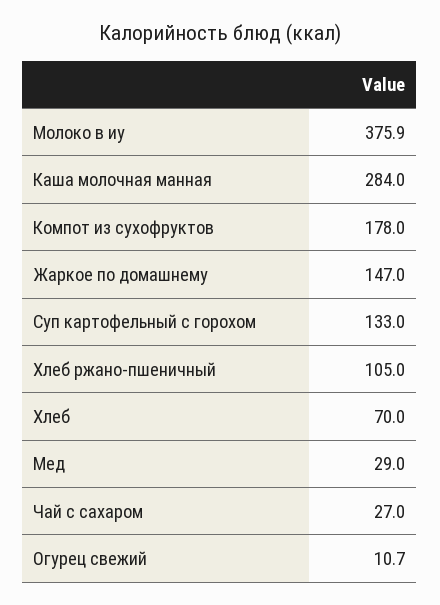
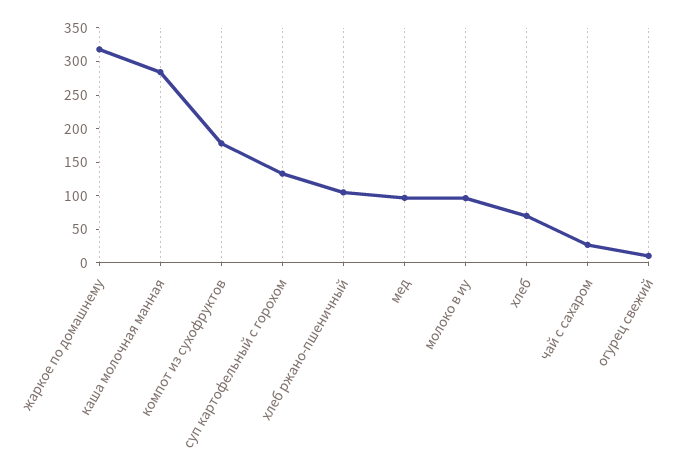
  {
-   "Молоко в иу": 375.9,
+   "Молоко в иу": 100,
    "Каша молочная манная": 284,
    "Компот из сухофруктов": 178,
-   "Жаркое по домашнему": 147,
+   "Жаркое по домашнему": 325,
    "Суп картофельный с горохом": 133,
    "Хлеб ржано-пшеничный": 105,
    "Хлеб": 70,
-   "Мед": 29,
+   "Мед": 100,
    "Чай с сахаром": 27,
    "Огурец свежий": 10.7
  }

